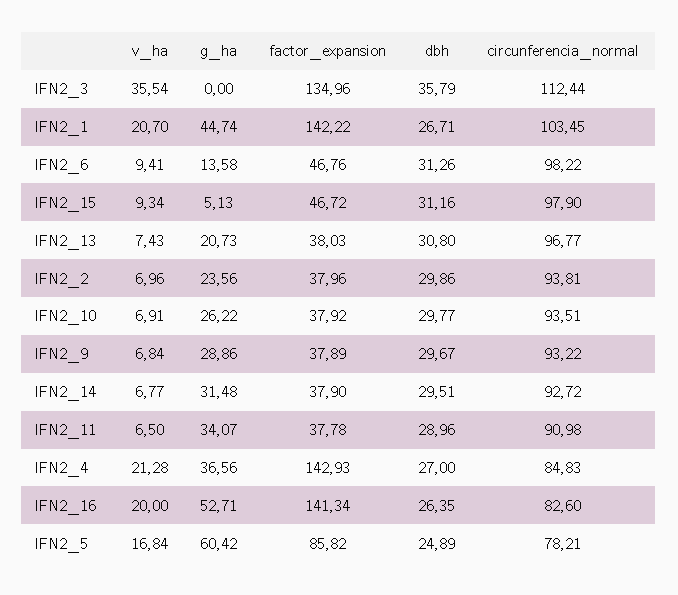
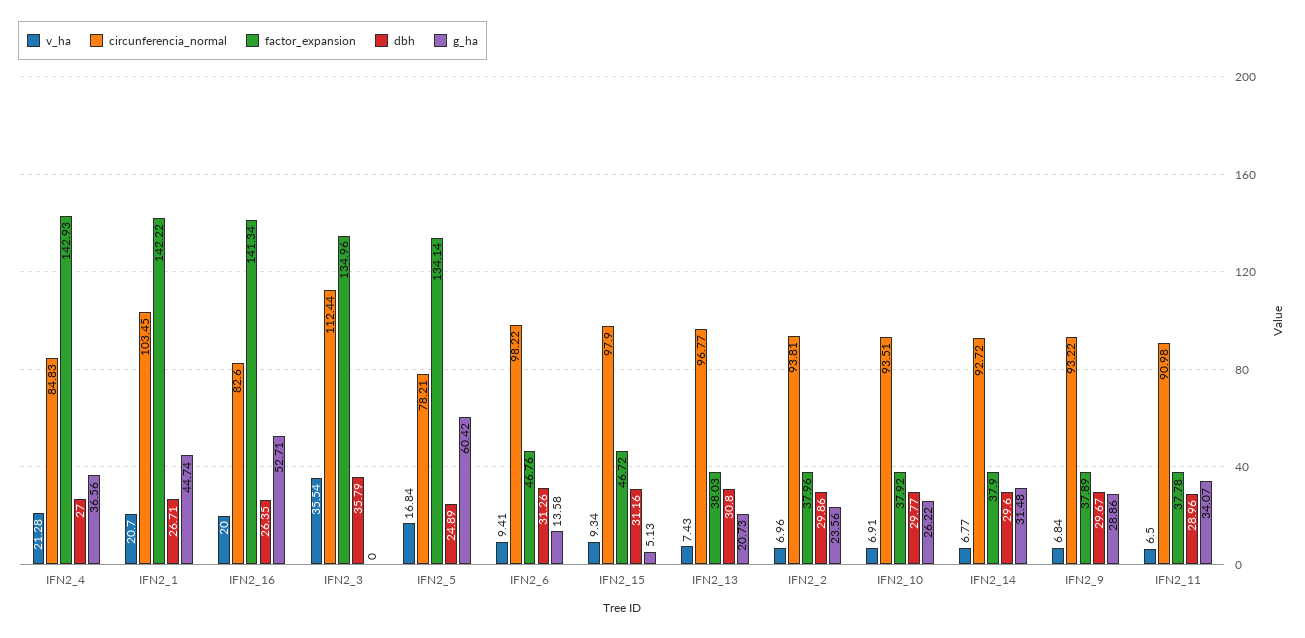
  {
    "v_ha": {
      "IFN2_3": 35.54,
      "IFN2_1": 20.7,
      "IFN2_6": 9.41,
      "IFN2_15": 9.34,
      "IFN2_13": 7.43,
      "IFN2_2": 6.96,
      "IFN2_10": 6.91,
      "IFN2_9": 6.84,
      "IFN2_14": 6.77,
      "IFN2_11": 6.5,
      "IFN2_4": 21.28,
      "IFN2_16": 20,
      "IFN2_5": 16.84
    },
    "g_ha": {
      "IFN2_3": 0,
      "IFN2_1": 44.74,
      "IFN2_6": 13.58,
      "IFN2_15": 5.13,
      "IFN2_13": 20.73,
      "IFN2_2": 23.56,
      "IFN2_10": 26.22,
      "IFN2_9": 28.86,
      "IFN2_14": 31.48,
      "IFN2_11": 34.07,
      "IFN2_4": 36.56,
      "IFN2_16": 52.71,
      "IFN2_5": 60.42
    },
    "factor_expansion": {
      "IFN2_3": 134.96,
      "IFN2_1": 142.22,
      "IFN2_6": 46.76,
      "IFN2_15": 46.72,
      "IFN2_13": 38.03,
      "IFN2_2": 37.96,
      "IFN2_10": 37.92,
      "IFN2_9": 37.89,
      "IFN2_14": 37.9,
      "IFN2_11": 37.78,
      "IFN2_4": 142.93,
      "IFN2_16": 141.34,
-     "IFN2_5": 85.82
+     "IFN2_5": 134.14
    },
    "dbh": {
      "IFN2_3": 35.79,
      "IFN2_1": 26.71,
      "IFN2_6": 31.26,
      "IFN2_15": 31.16,
      "IFN2_13": 30.8,
      "IFN2_2": 29.86,
      "IFN2_10": 29.77,
      "IFN2_9": 29.67,
-     "IFN2_14": 29.51,
+     "IFN2_14": 29.6,
      "IFN2_11": 28.96,
      "IFN2_4": 27,
      "IFN2_16": 26.35,
      "IFN2_5": 24.89
    },
    "circunferencia_normal": {
      "IFN2_3": 112.44,
      "IFN2_1": 103.45,
      "IFN2_6": 98.22,
      "IFN2_15": 97.9,
      "IFN2_13": 96.77,
      "IFN2_2": 93.81,
      "IFN2_10": 93.51,
      "IFN2_9": 93.22,
      "IFN2_14": 92.72,
      "IFN2_11": 90.98,
      "IFN2_4": 84.83,
      "IFN2_16": 82.6,
      "IFN2_5": 78.21
    }
  }

